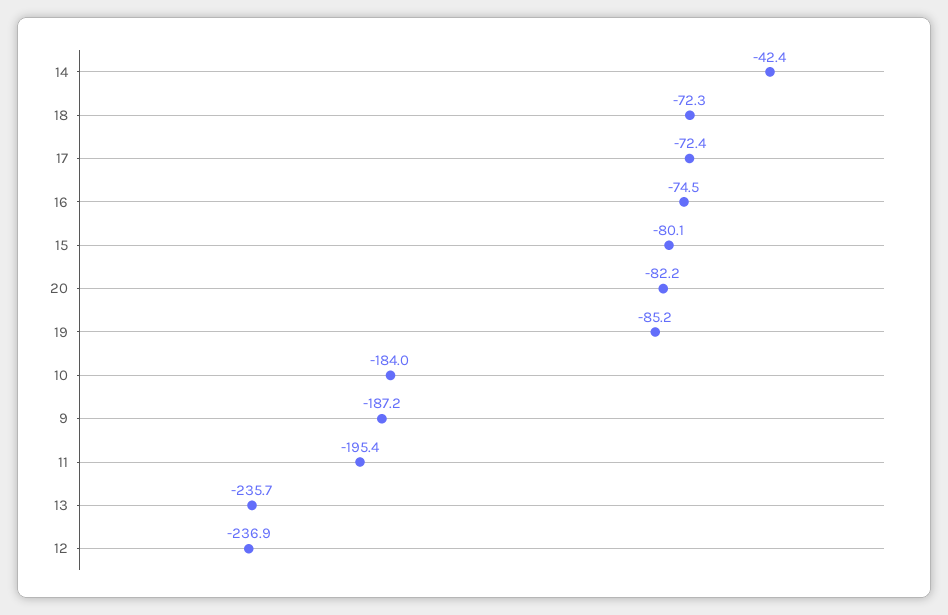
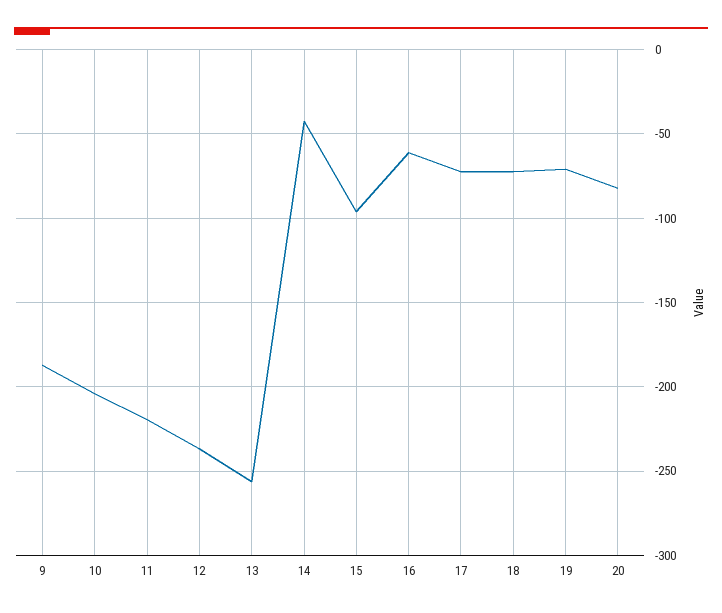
  {
    "14": -42.4,
    "18": -72.3,
    "17": -72.4,
-   "16": -74.5,
+   "16": -60,
-   "15": -80.1,
+   "15": -95,
    "20": -82.2,
-   "19": -85.2,
+   "19": -70,
-   "10": -184,
+   "10": -205,
    "9": -187.2,
-   "11": -195.4,
+   "11": -220,
-   "13": -235.7,
+   "13": -255,
    "12": -236.9
  }

